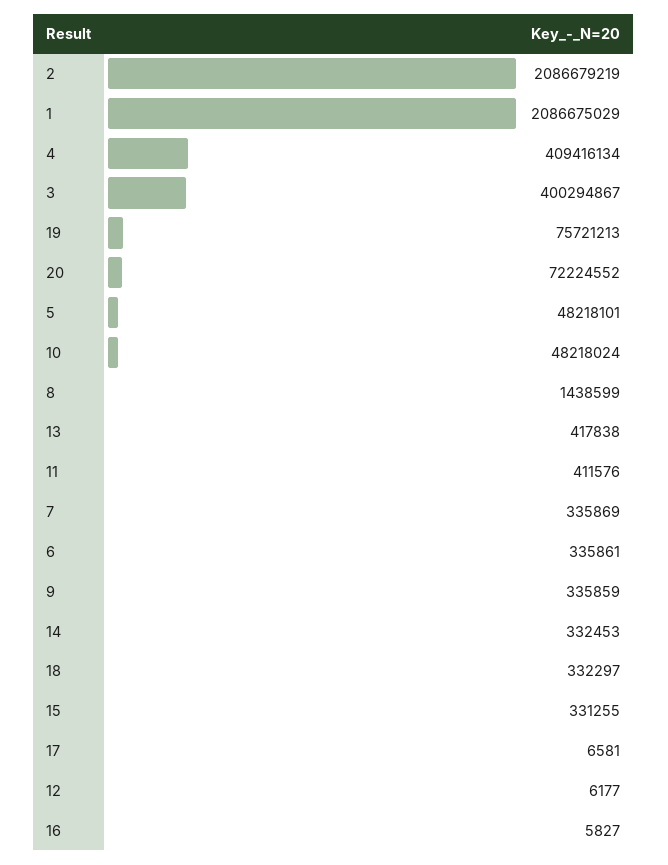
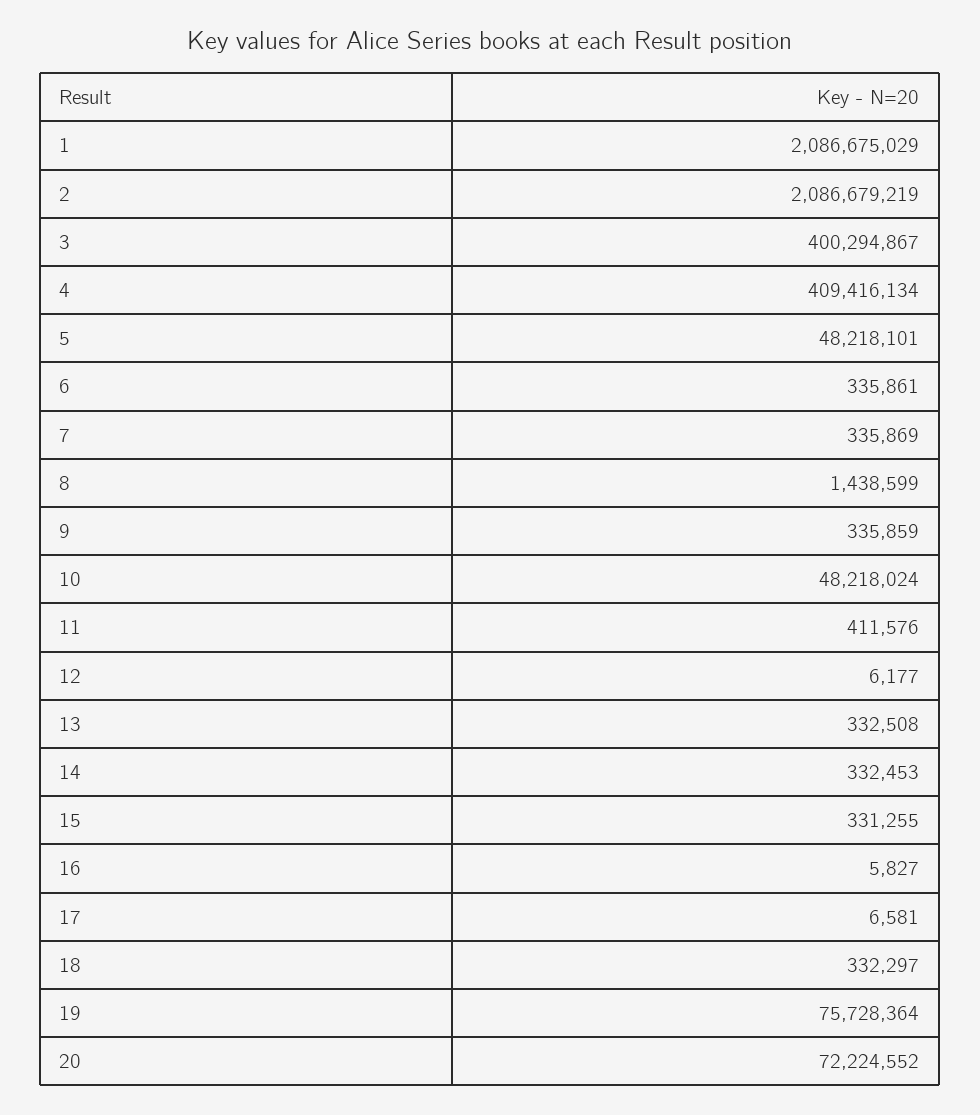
  {
    "2": 2086679219,
    "1": 2086675029,
    "4": 409416134,
    "3": 400294867,
-   "19": 75721213,
+   "19": 75728364,
    "20": 72224552,
    "5": 48218101,
    "10": 48218024,
    "8": 1438599,
-   "13": 417838,
+   "13": 332508,
    "11": 411576,
    "7": 335869,
    "6": 335861,
    "9": 335859,
    "14": 332453,
    "18": 332297,
    "15": 331255,
    "17": 6581,
    "12": 6177,
    "16": 5827
  }

